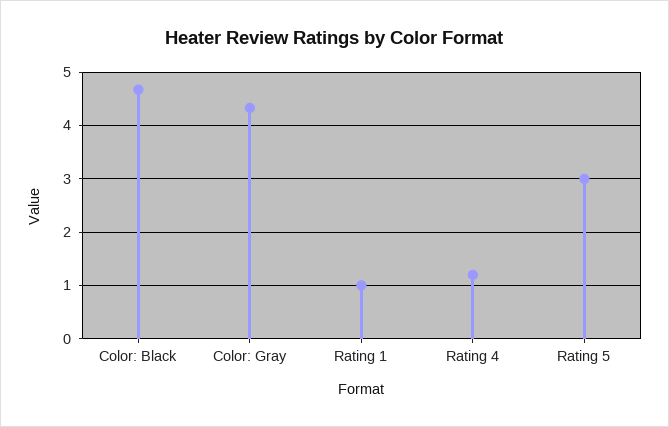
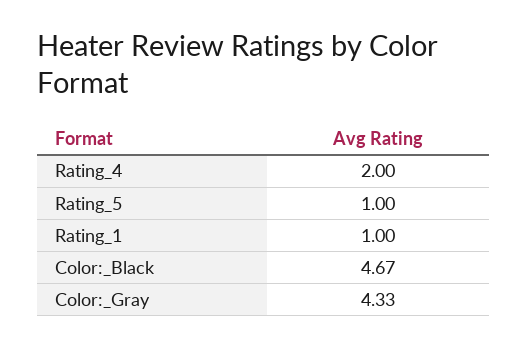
  {
    "Color: Black": 4.67,
    "Color: Gray": 4.33,
    "Rating 1": 1,
-   "Rating 4": 1.2,
+   "Rating 4": 2,
-   "Rating 5": 3
+   "Rating 5": 1
  }

